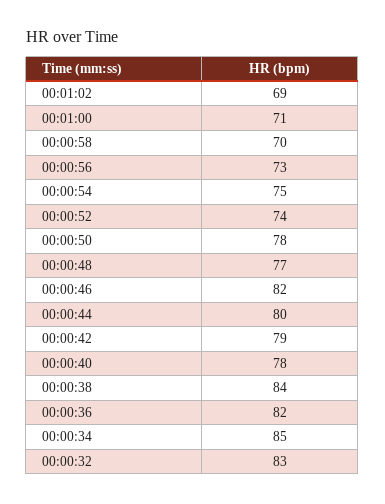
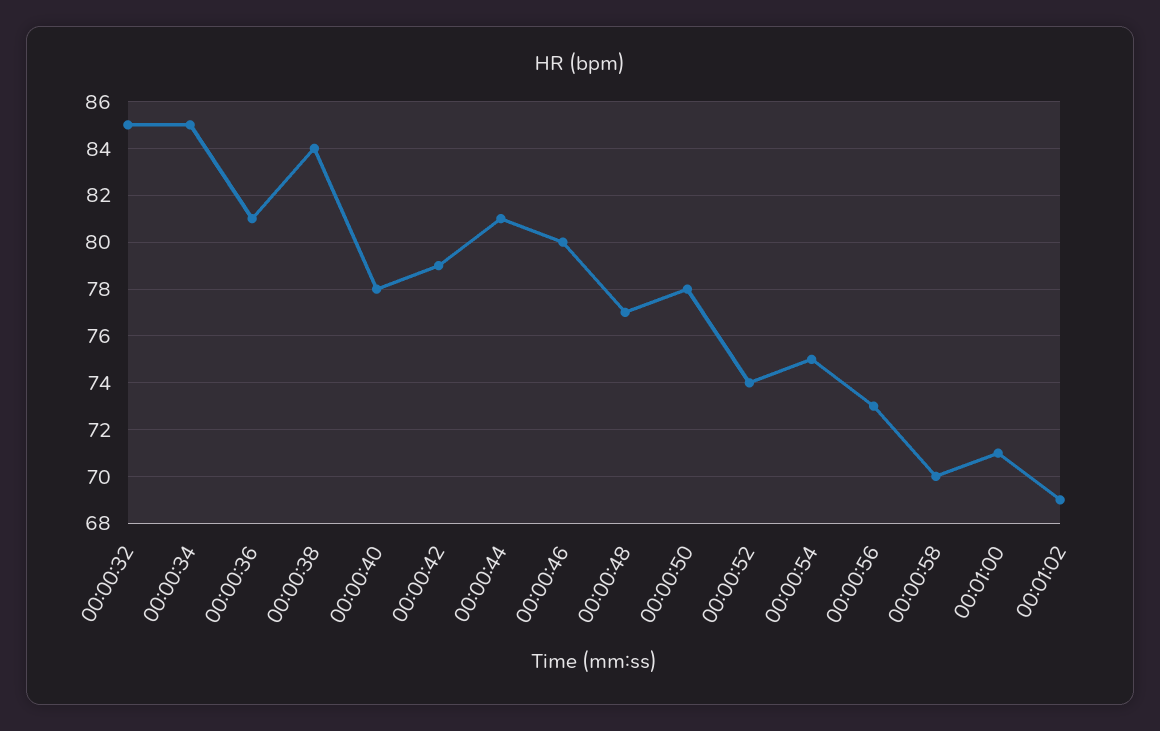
  {
    "00:01:02": 69,
    "00:01:00": 71,
    "00:00:58": 70,
    "00:00:56": 73,
    "00:00:54": 75,
    "00:00:52": 74,
    "00:00:50": 78,
    "00:00:48": 77,
-   "00:00:46": 82,
+   "00:00:46": 80,
-   "00:00:44": 80,
+   "00:00:44": 81,
    "00:00:42": 79,
    "00:00:40": 78,
    "00:00:38": 84,
-   "00:00:36": 82,
+   "00:00:36": 81,
    "00:00:34": 85,
-   "00:00:32": 83
+   "00:00:32": 85
  }

